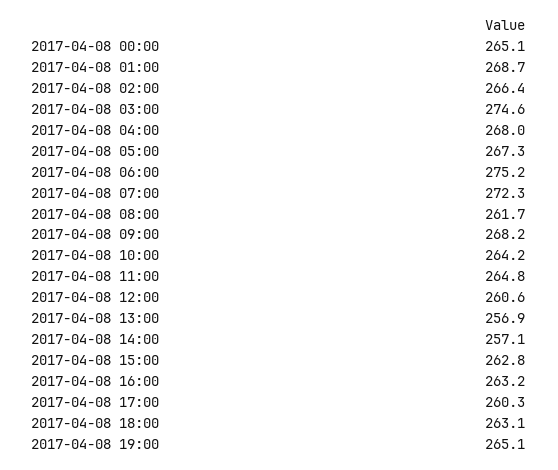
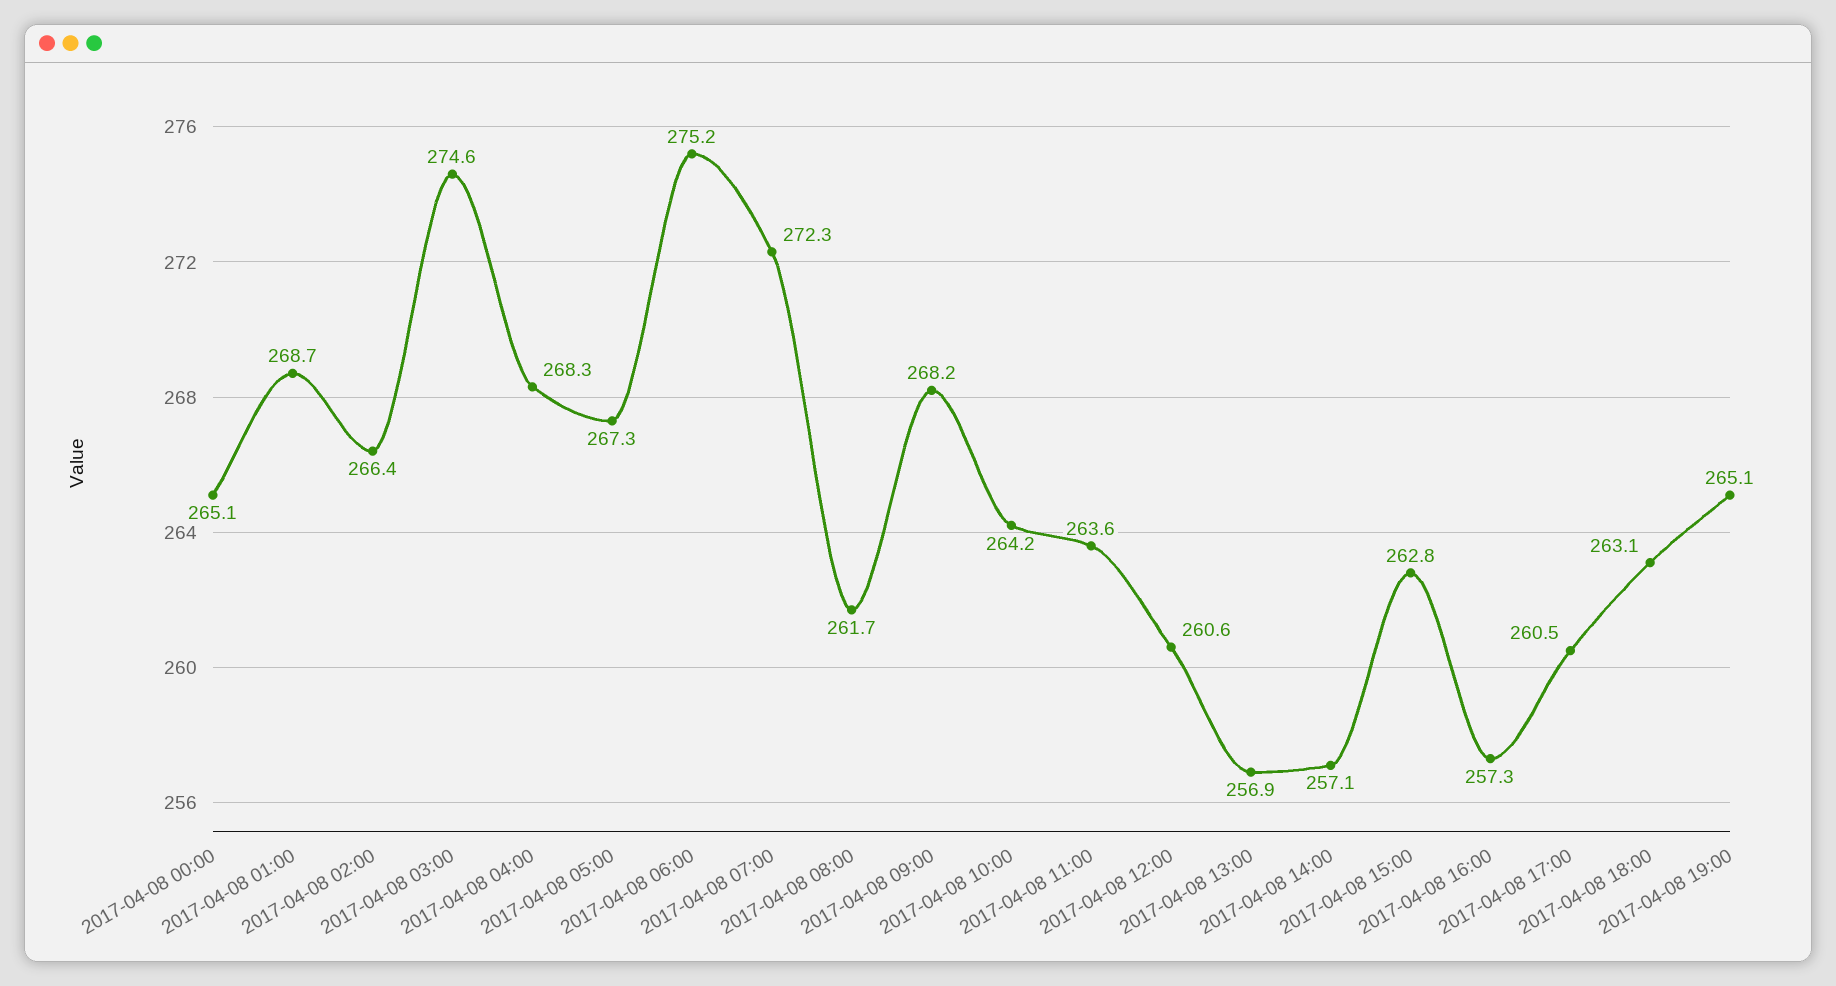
  {
    "2017-04-08 00:00": 265.1,
    "2017-04-08 01:00": 268.7,
    "2017-04-08 02:00": 266.4,
    "2017-04-08 03:00": 274.6,
-   "2017-04-08 04:00": 268,
+   "2017-04-08 04:00": 268.3,
    "2017-04-08 05:00": 267.3,
    "2017-04-08 06:00": 275.2,
    "2017-04-08 07:00": 272.3,
    "2017-04-08 08:00": 261.7,
    "2017-04-08 09:00": 268.2,
    "2017-04-08 10:00": 264.2,
-   "2017-04-08 11:00": 264.8,
+   "2017-04-08 11:00": 263.6,
    "2017-04-08 12:00": 260.6,
    "2017-04-08 13:00": 256.9,
    "2017-04-08 14:00": 257.1,
    "2017-04-08 15:00": 262.8,
-   "2017-04-08 16:00": 263.2,
+   "2017-04-08 16:00": 257.3,
-   "2017-04-08 17:00": 260.3,
+   "2017-04-08 17:00": 260.5,
    "2017-04-08 18:00": 263.1,
    "2017-04-08 19:00": 265.1
  }

